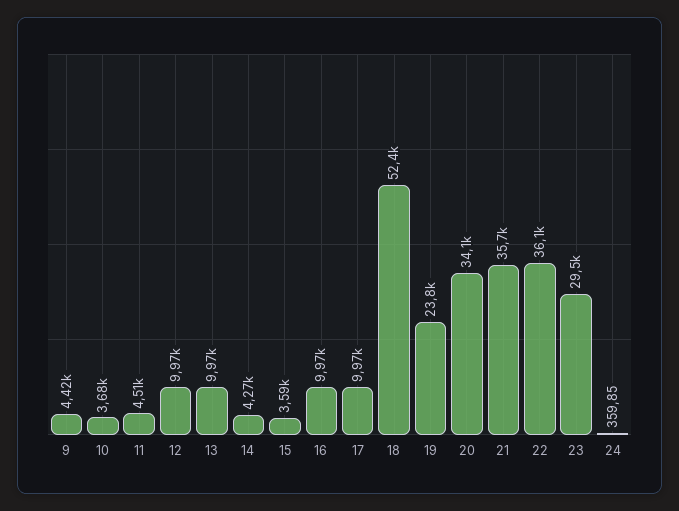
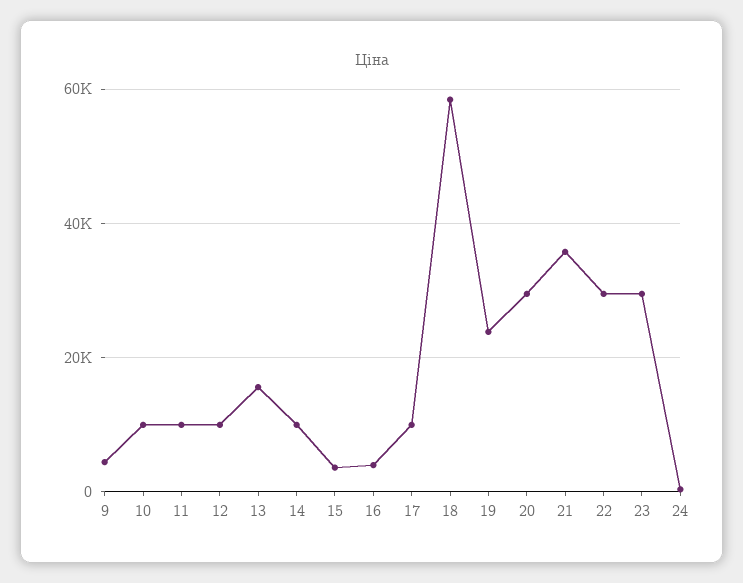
  {
    "9": 4420,
-   "10": 3680,
+   "10": 10000,
-   "11": 4510,
+   "11": 10000,
    "12": 9970,
-   "13": 9970,
+   "13": 16000,
-   "14": 4270,
+   "14": 10000,
    "15": 3590,
-   "16": 9970,
+   "16": 4000,
    "17": 9970,
-   "18": 52400,
+   "18": 58000,
    "19": 23800,
-   "20": 34100,
+   "20": 30000,
    "21": 35700,
-   "22": 36100,
+   "22": 30000,
    "23": 29500,
    "24": 359.85
  }

